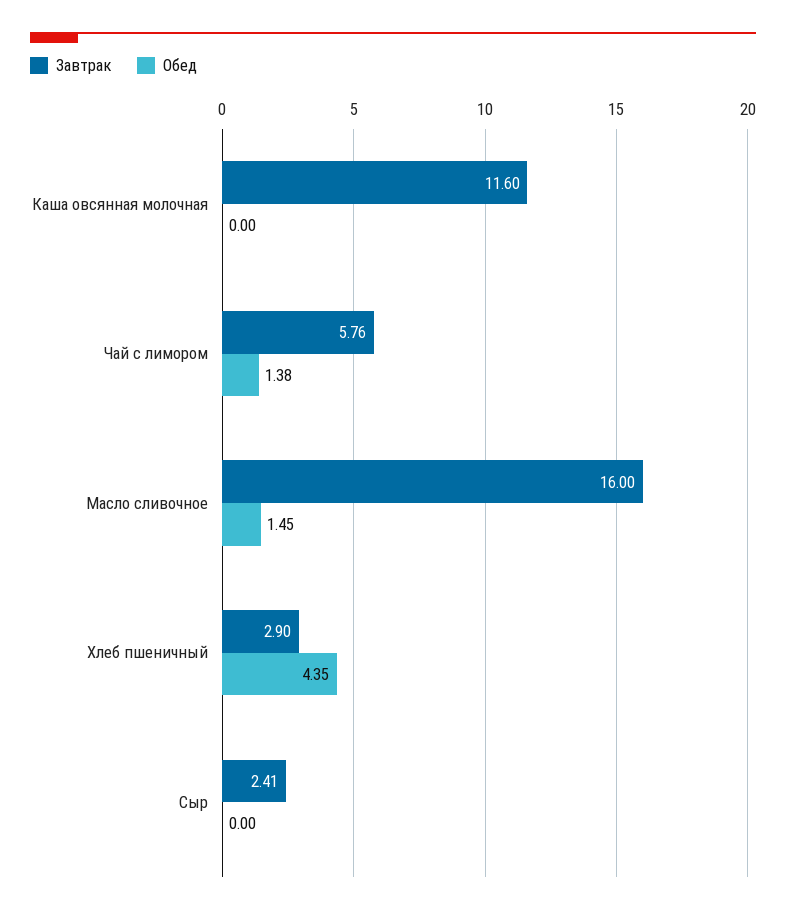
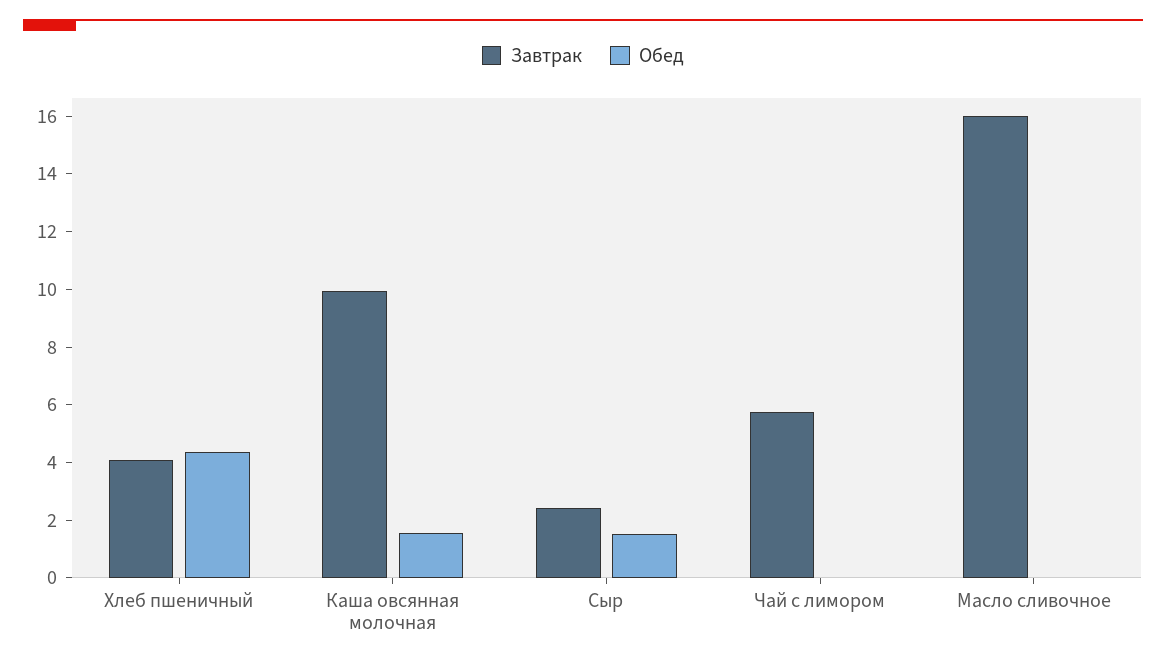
  {
    "Завтрак": {
-     "Каша овсянная молочная": 11.6,
+     "Каша овсянная молочная": 10,
      "Чай с лимором": 5.76,
      "Масло сливочное": 16,
-     "Хлеб пшеничный": 2.9,
+     "Хлеб пшеничный": 4,
      "Сыр": 2.41
    },
    "Обед": {
-     "Каша овсянная молочная": 0,
+     "Каша овсянная молочная": 1.5,
-     "Чай с лимором": 1.38,
+     "Чай с лимором": 0,
-     "Масло сливочное": 1.45,
+     "Масло сливочное": 0,
      "Хлеб пшеничный": 4.35,
-     "Сыр": 0
+     "Сыр": 1.5
    }
  }

